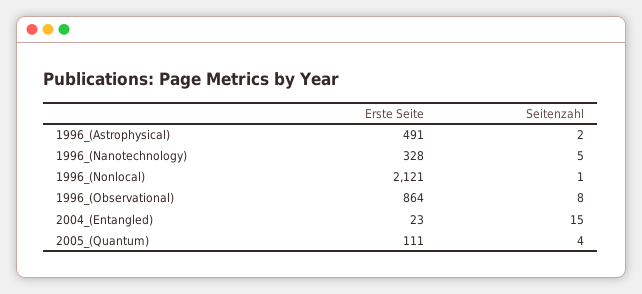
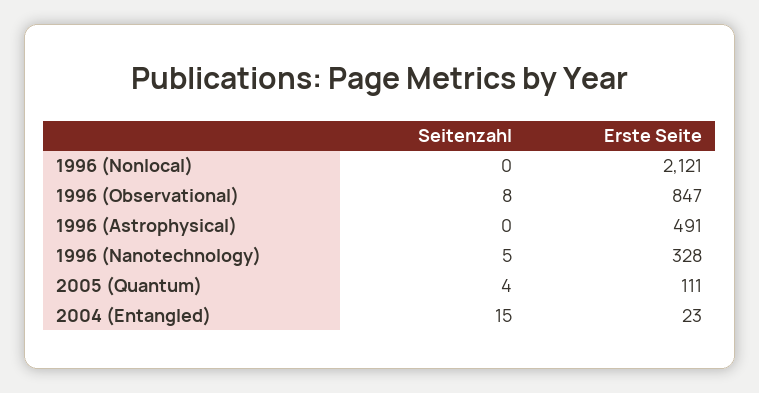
  {
    "Erste Seite": {
      "1996_(Astrophysical)": 491,
      "1996_(Nanotechnology)": 328,
      "1996_(Nonlocal)": 2121,
-     "1996_(Observational)": 864,
+     "1996_(Observational)": 847,
      "2004_(Entangled)": 23,
      "2005_(Quantum)": 111
    },
    "Seitenzahl": {
-     "1996_(Astrophysical)": 2,
+     "1996_(Astrophysical)": 0,
      "1996_(Nanotechnology)": 5,
-     "1996_(Nonlocal)": 1,
+     "1996_(Nonlocal)": 0,
      "1996_(Observational)": 8,
      "2004_(Entangled)": 15,
      "2005_(Quantum)": 4
    }
  }

